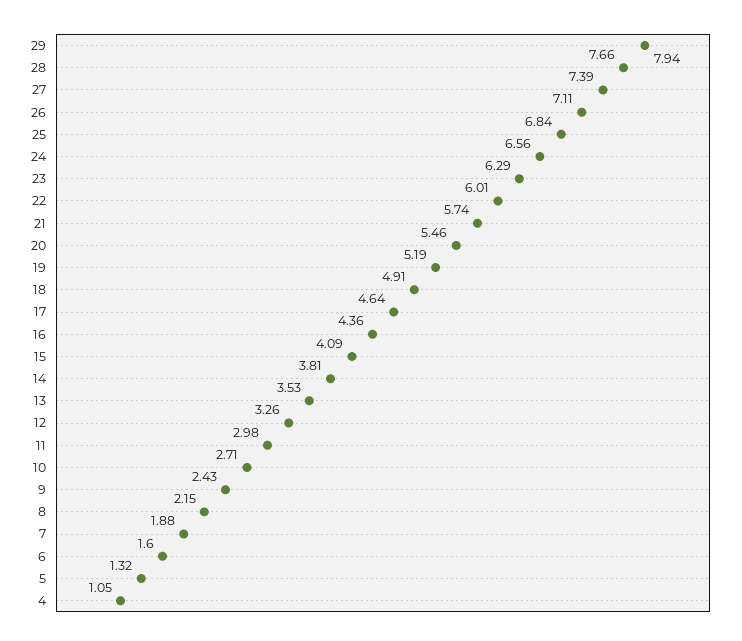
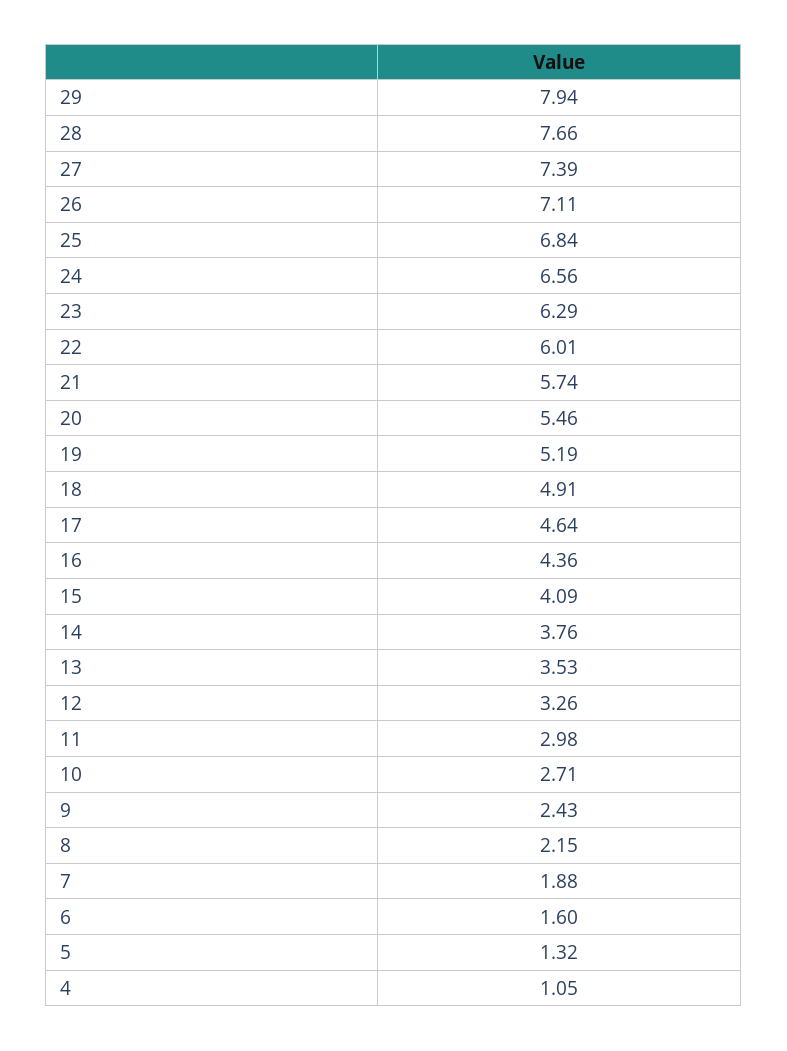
  {
    "29": 7.94,
    "28": 7.66,
    "27": 7.39,
    "26": 7.11,
    "25": 6.84,
    "24": 6.56,
    "23": 6.29,
    "22": 6.01,
    "21": 5.74,
    "20": 5.46,
    "19": 5.19,
    "18": 4.91,
    "17": 4.64,
    "16": 4.36,
    "15": 4.09,
-   "14": 3.81,
+   "14": 3.76,
    "13": 3.53,
    "12": 3.26,
    "11": 2.98,
    "10": 2.71,
    "9": 2.43,
    "8": 2.15,
    "7": 1.88,
    "6": 1.6,
    "5": 1.32,
    "4": 1.05
  }

